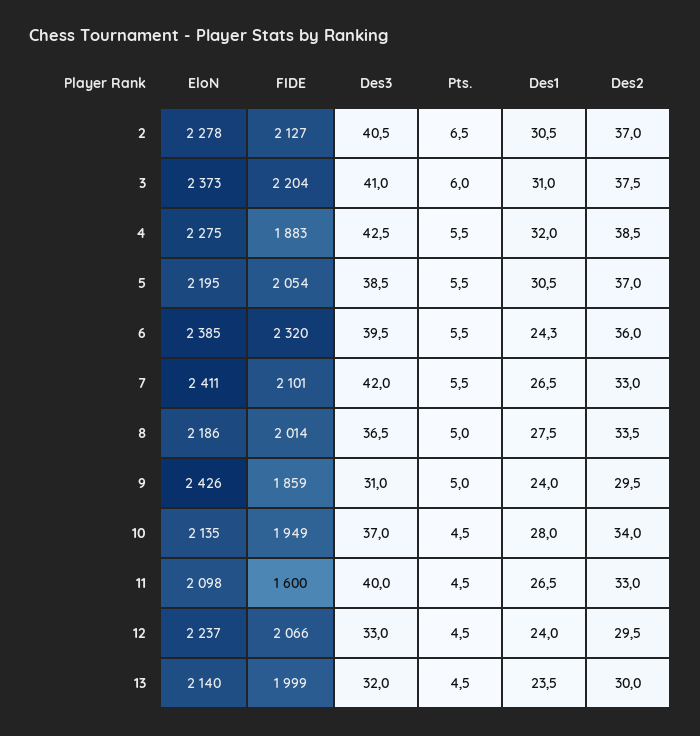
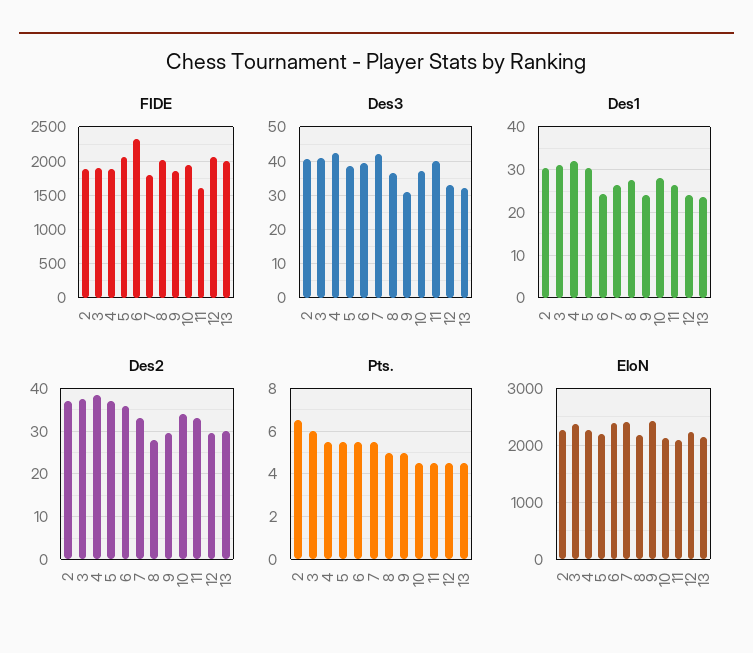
  {
    "EloN": {
      "2": 2278,
      "3": 2373,
      "4": 2275,
      "5": 2195,
      "6": 2385,
      "7": 2411,
      "8": 2186,
      "9": 2426,
      "10": 2135,
      "11": 2098,
      "12": 2237,
      "13": 2140
    },
    "FIDE": {
-     "2": 2127,
+     "2": 1900,
-     "3": 2204,
+     "3": 1900,
      "4": 1883,
      "5": 2054,
      "6": 2320,
-     "7": 2101,
+     "7": 1800,
      "8": 2014,
      "9": 1859,
      "10": 1949,
      "11": 1600,
      "12": 2066,
      "13": 1999
    },
    "Des3": {
      "2": 40.5,
      "3": 41,
      "4": 42.5,
      "5": 38.5,
      "6": 39.5,
      "7": 42,
      "8": 36.5,
      "9": 31,
      "10": 37,
      "11": 40,
      "12": 33,
      "13": 32
    },
    "Pts.": {
      "2": 6.5,
      "3": 6,
      "4": 5.5,
      "5": 5.5,
      "6": 5.5,
      "7": 5.5,
      "8": 5,
      "9": 5,
      "10": 4.5,
      "11": 4.5,
      "12": 4.5,
      "13": 4.5
    },
    "Des1": {
      "2": 30.5,
      "3": 31,
      "4": 32,
      "5": 30.5,
      "6": 24.3,
      "7": 26.5,
      "8": 27.5,
      "9": 24,
      "10": 28,
      "11": 26.5,
      "12": 24,
      "13": 23.5
    },
    "Des2": {
      "2": 37,
      "3": 37.5,
      "4": 38.5,
      "5": 37,
      "6": 36,
      "7": 33,
-     "8": 33.5,
+     "8": 28,
      "9": 29.5,
      "10": 34,
      "11": 33,
      "12": 29.5,
      "13": 30
    }
  }

